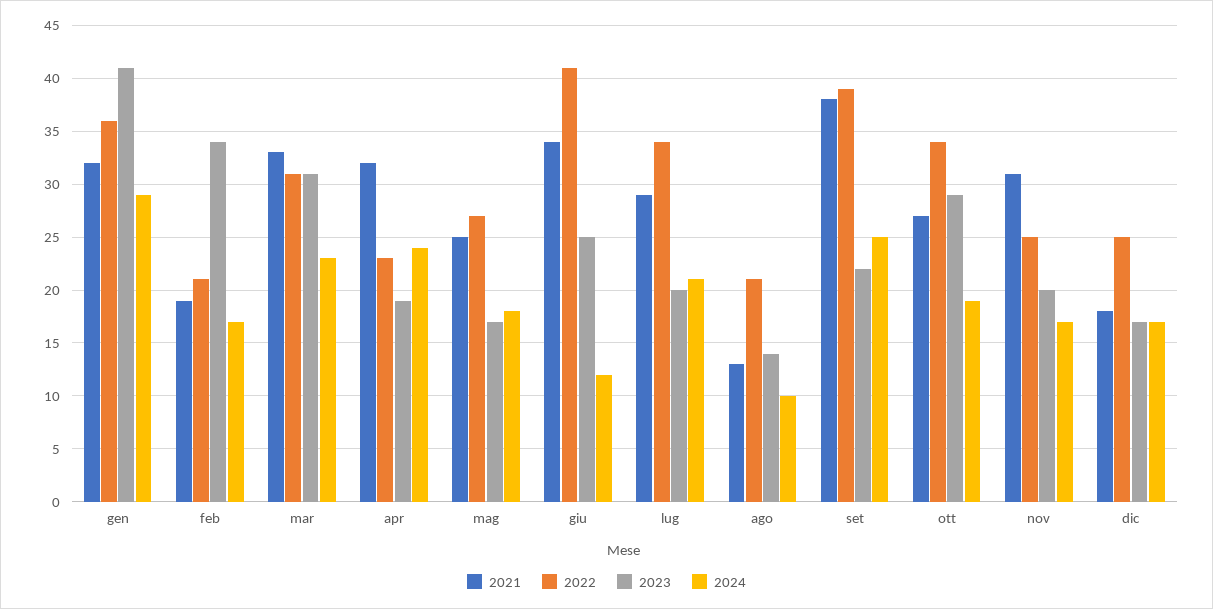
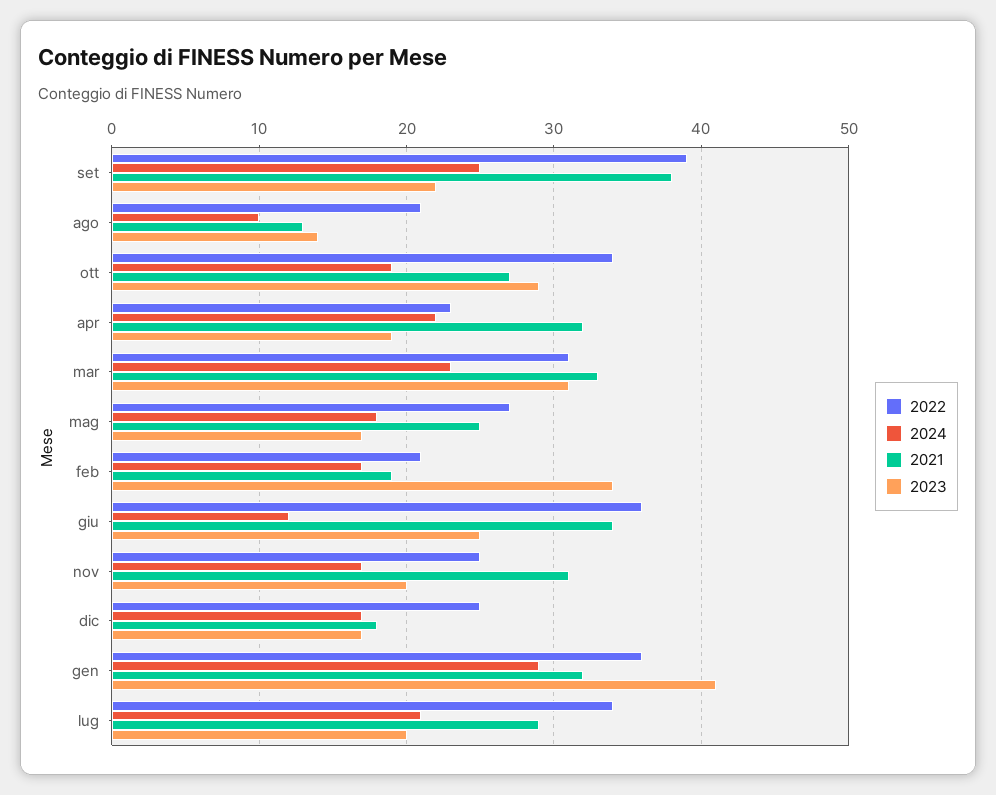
  {
    "2021": {
      "gen": 32,
      "feb": 19,
      "mar": 33,
      "apr": 32,
      "mag": 25,
      "giu": 34,
      "lug": 29,
      "ago": 13,
      "set": 38,
      "ott": 27,
      "nov": 31,
      "dic": 18
    },
    "2022": {
      "gen": 36,
      "feb": 21,
      "mar": 31,
      "apr": 23,
      "mag": 27,
-     "giu": 41,
+     "giu": 36,
      "lug": 34,
      "ago": 21,
      "set": 39,
      "ott": 34,
      "nov": 25,
      "dic": 25
    },
    "2023": {
      "gen": 41,
      "feb": 34,
      "mar": 31,
      "apr": 19,
      "mag": 17,
      "giu": 25,
      "lug": 20,
      "ago": 14,
      "set": 22,
      "ott": 29,
      "nov": 20,
      "dic": 17
    },
    "2024": {
      "gen": 29,
      "feb": 17,
      "mar": 23,
-     "apr": 24,
+     "apr": 22,
      "mag": 18,
      "giu": 12,
      "lug": 21,
      "ago": 10,
      "set": 25,
      "ott": 19,
      "nov": 17,
      "dic": 17
    }
  }

